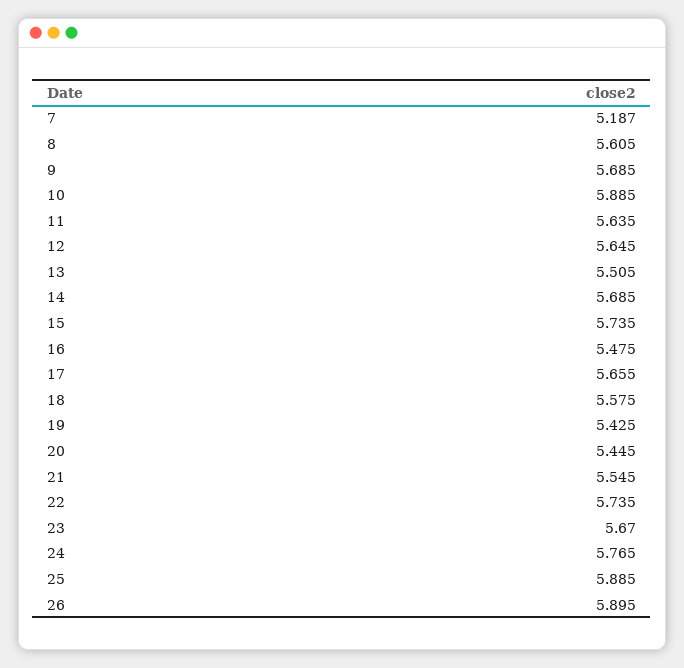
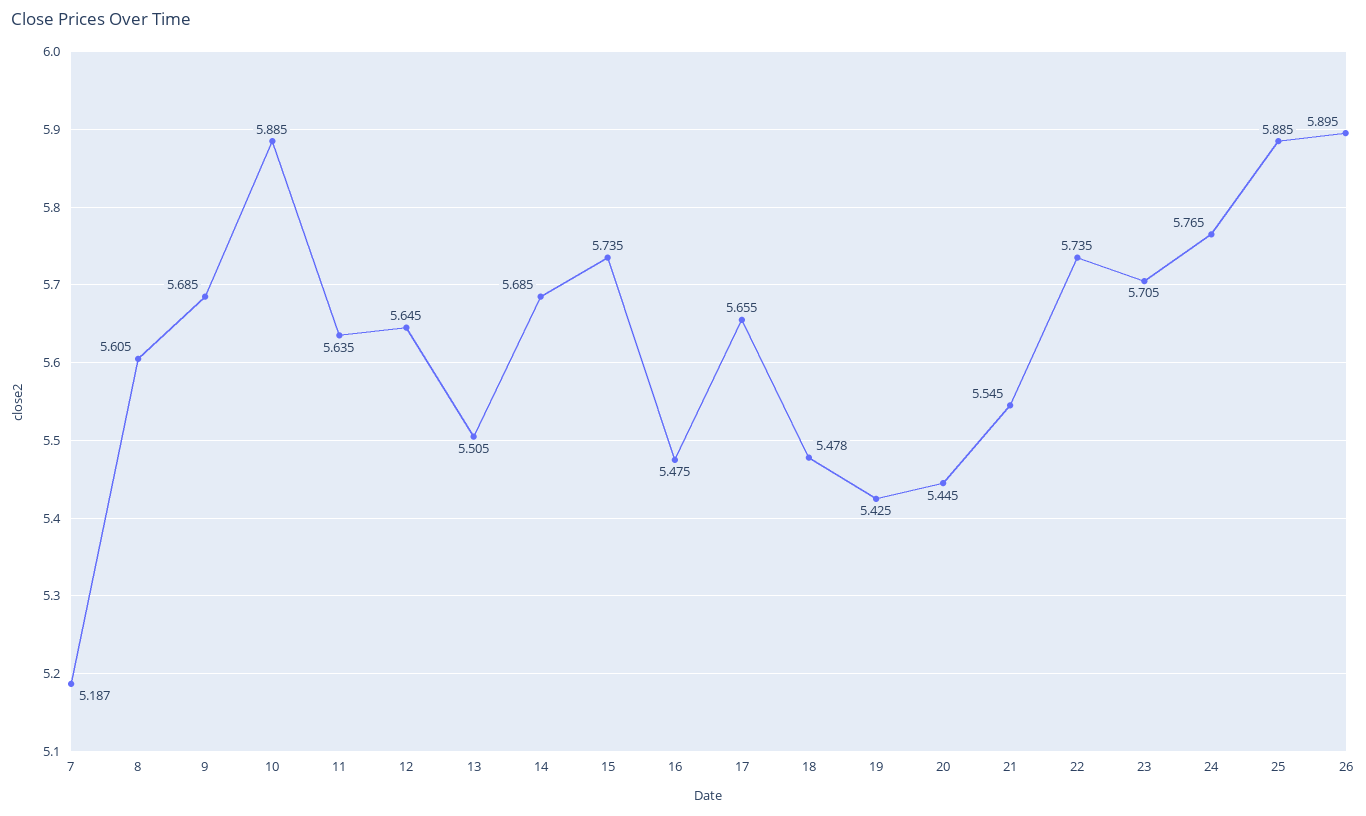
  {
    "7": 5.187,
    "8": 5.605,
    "9": 5.685,
    "10": 5.885,
    "11": 5.635,
    "12": 5.645,
    "13": 5.505,
    "14": 5.685,
    "15": 5.735,
    "16": 5.475,
    "17": 5.655,
-   "18": 5.575,
+   "18": 5.478,
    "19": 5.425,
    "20": 5.445,
    "21": 5.545,
    "22": 5.735,
-   "23": 5.67,
+   "23": 5.705,
    "24": 5.765,
    "25": 5.885,
    "26": 5.895
  }

